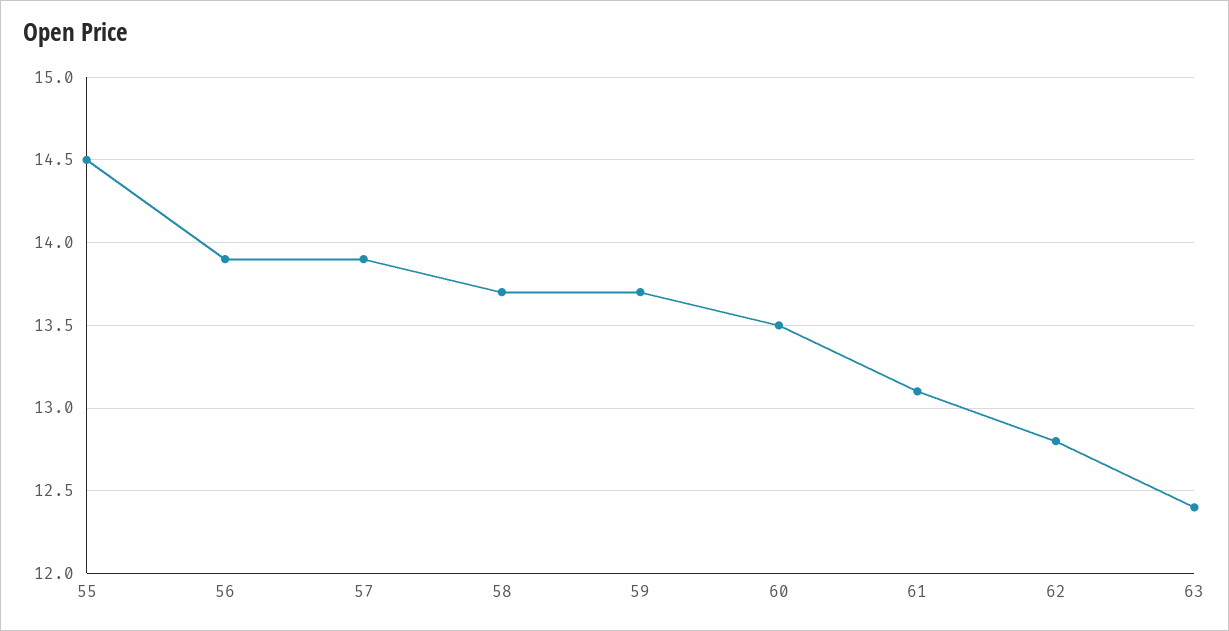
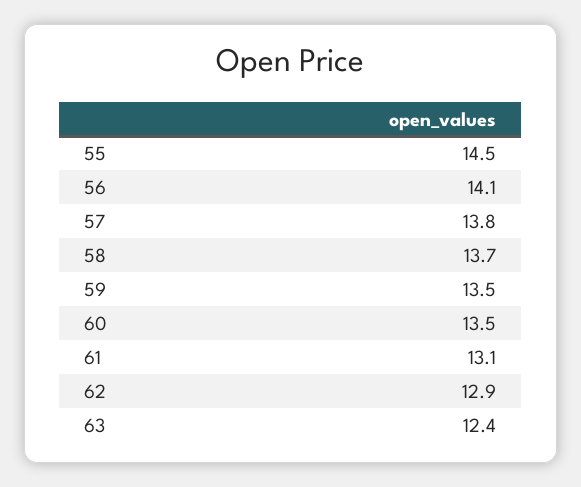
  {
    "55": 14.5,
-   "56": 13.9,
+   "56": 14.1,
-   "57": 13.9,
+   "57": 13.8,
    "58": 13.7,
-   "59": 13.7,
+   "59": 13.5,
    "60": 13.5,
    "61": 13.1,
-   "62": 12.8,
+   "62": 12.9,
    "63": 12.4
  }

